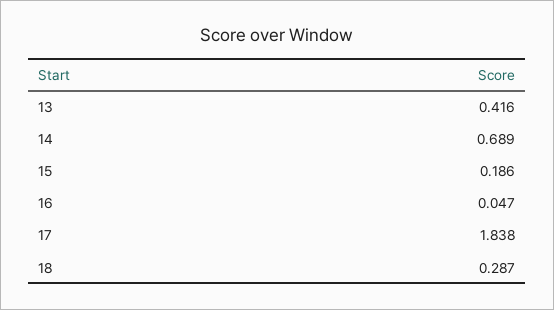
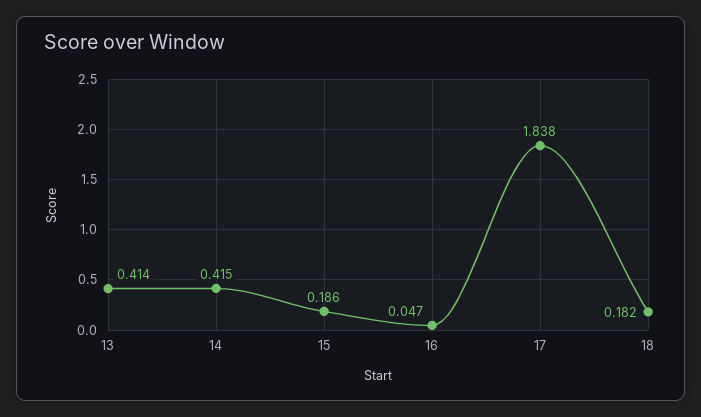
  {
-   "13": 0.416,
+   "13": 0.414,
-   "14": 0.689,
+   "14": 0.415,
    "15": 0.186,
    "16": 0.047,
    "17": 1.838,
-   "18": 0.287
+   "18": 0.182
  }

